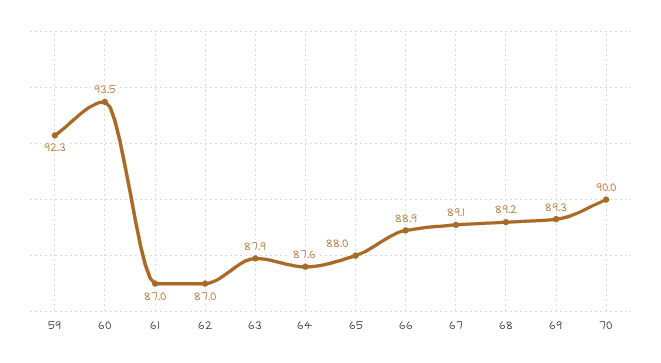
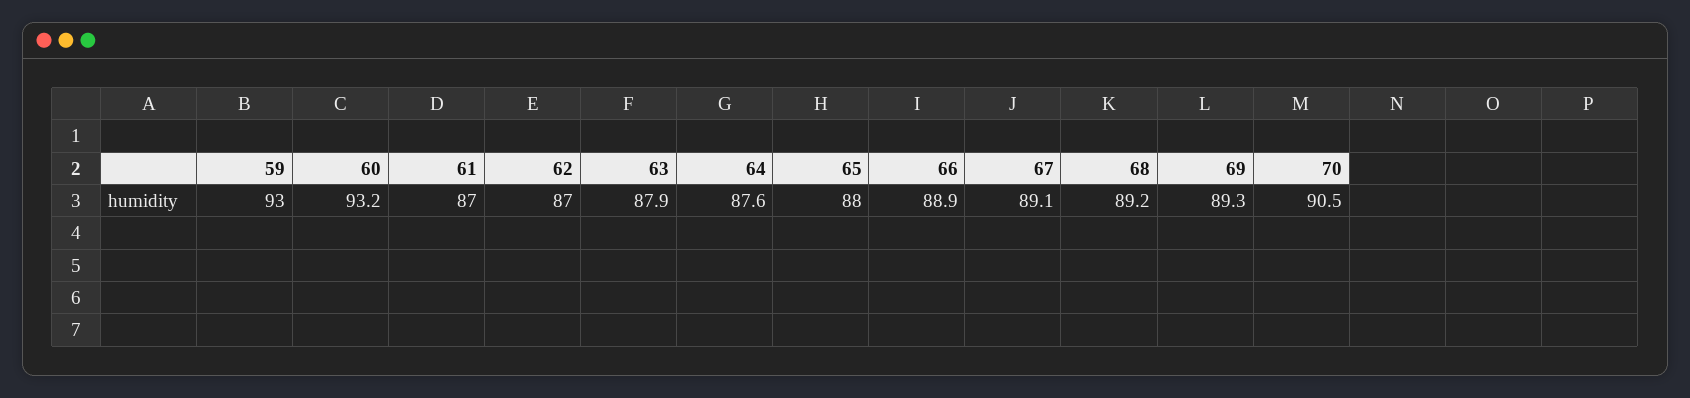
  {
-   "59": 92.3,
+   "59": 93,
-   "60": 93.5,
+   "60": 93.2,
    "61": 87,
    "62": 87,
    "63": 87.9,
    "64": 87.6,
    "65": 88,
    "66": 88.9,
    "67": 89.1,
    "68": 89.2,
    "69": 89.3,
-   "70": 90
+   "70": 90.5
  }

